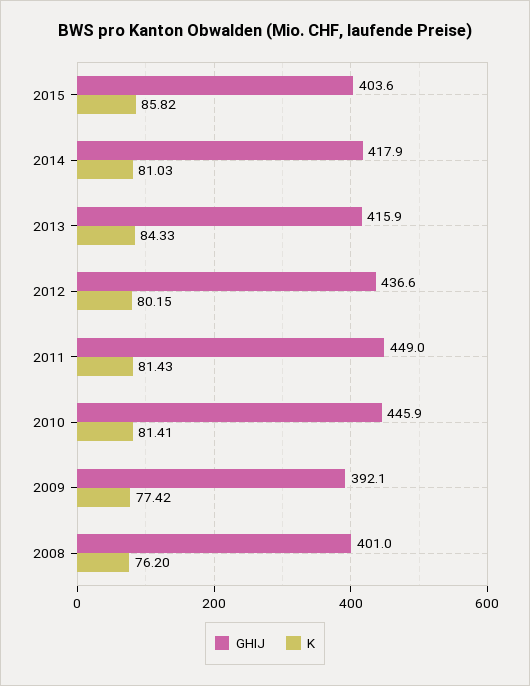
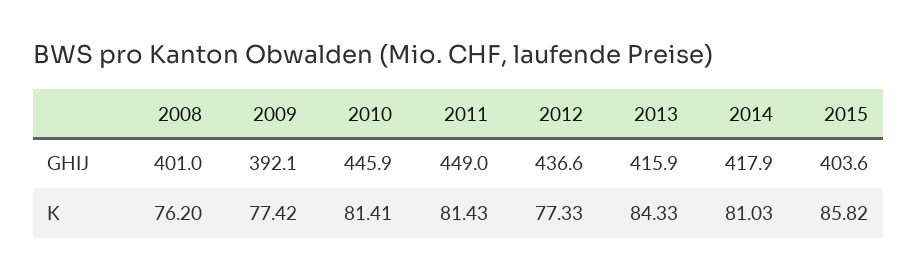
  {
    "GHIJ": {
      "2015": 403.6,
      "2014": 417.9,
      "2013": 415.9,
      "2012": 436.6,
      "2011": 449,
      "2010": 445.9,
      "2009": 392.1,
      "2008": 401
    },
    "K": {
      "2015": 85.82,
      "2014": 81.03,
      "2013": 84.33,
-     "2012": 80.15,
+     "2012": 77.33,
      "2011": 81.43,
      "2010": 81.41,
      "2009": 77.42,
      "2008": 76.2
    }
  }

